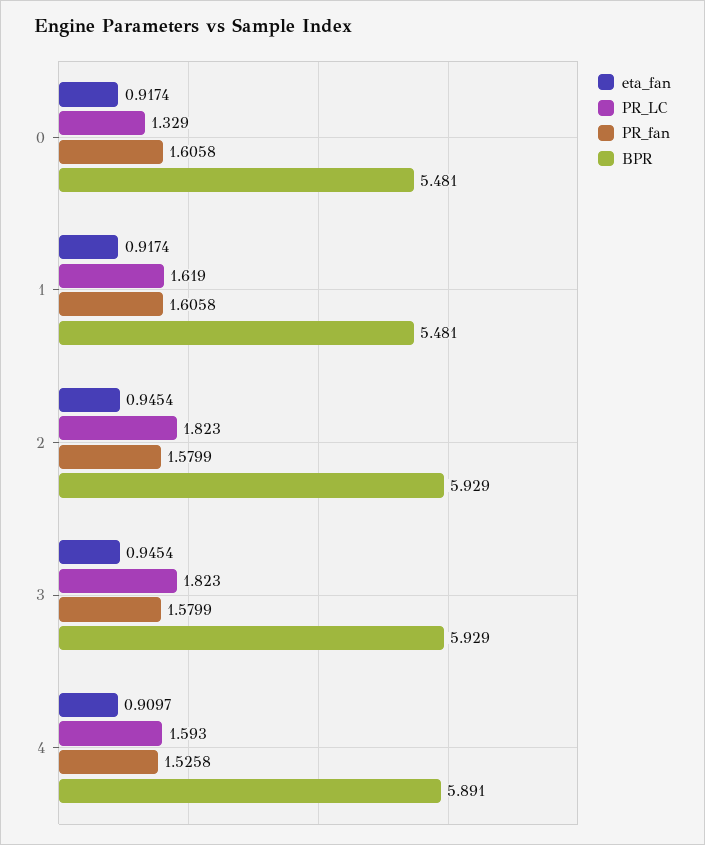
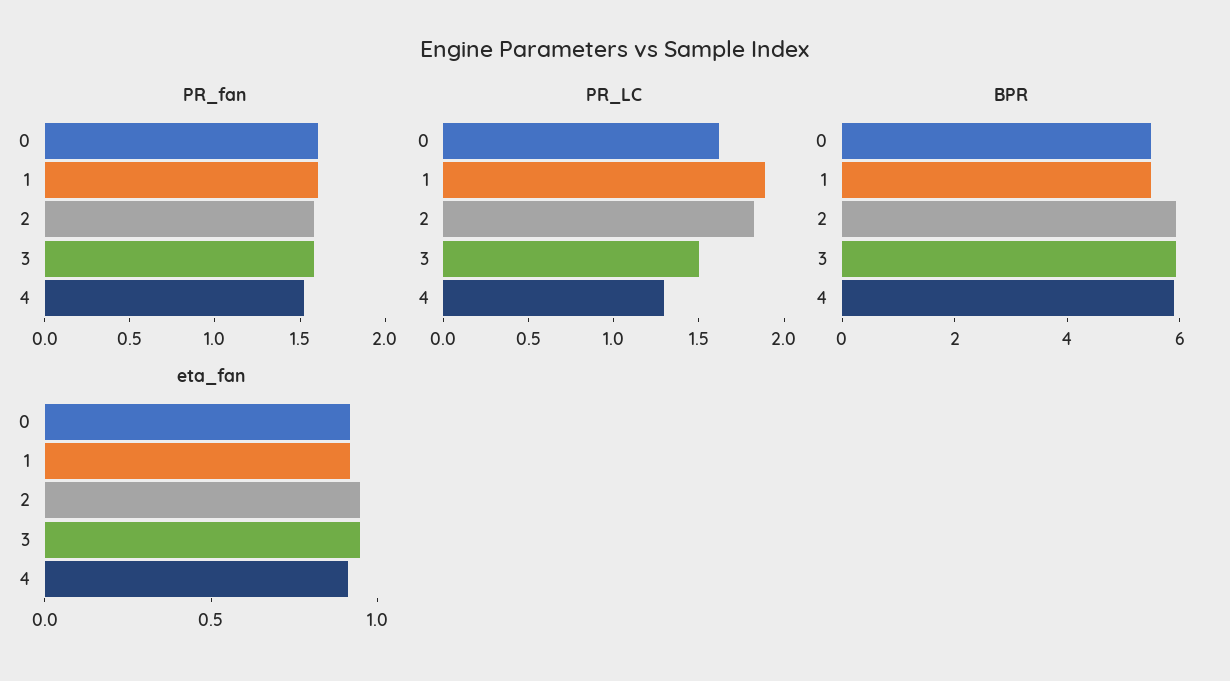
  {
    "eta_fan": {
      "0": 0.9174,
      "1": 0.9174,
      "2": 0.9454,
      "3": 0.9454,
      "4": 0.9097
    },
    "PR_LC": {
-     "0": 1.329,
+     "0": 1.6,
-     "1": 1.619,
+     "1": 1.9,
      "2": 1.823,
-     "3": 1.823,
+     "3": 1.5,
-     "4": 1.593
+     "4": 1.3
    },
    "PR_fan": {
      "0": 1.6058,
      "1": 1.6058,
      "2": 1.5799,
      "3": 1.5799,
      "4": 1.5258
    },
    "BPR": {
      "0": 5.481,
      "1": 5.481,
      "2": 5.929,
      "3": 5.929,
      "4": 5.891
    }
  }

